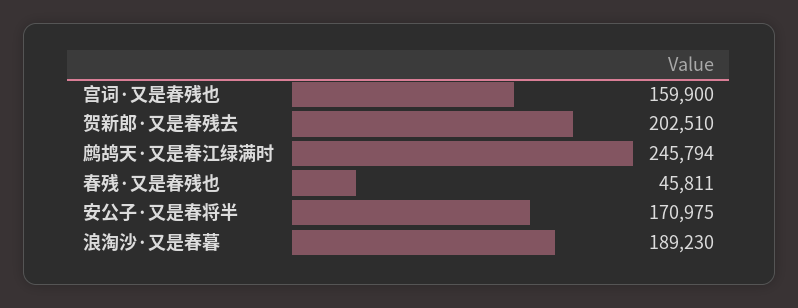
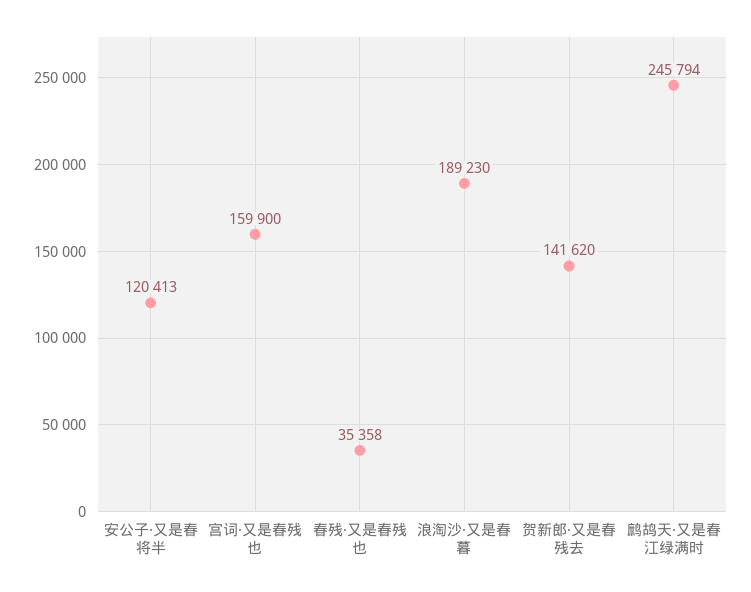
  {
    "宫词·又是春残也": 159900,
-   "贺新郎·又是春残去": 202510,
+   "贺新郎·又是春残去": 141620,
    "鹧鸪天·又是春江绿满时": 245794,
-   "春残·又是春残也": 45811,
+   "春残·又是春残也": 35358,
-   "安公子·又是春将半": 170975,
+   "安公子·又是春将半": 120413,
    "浪淘沙·又是春暮": 189230
  }

